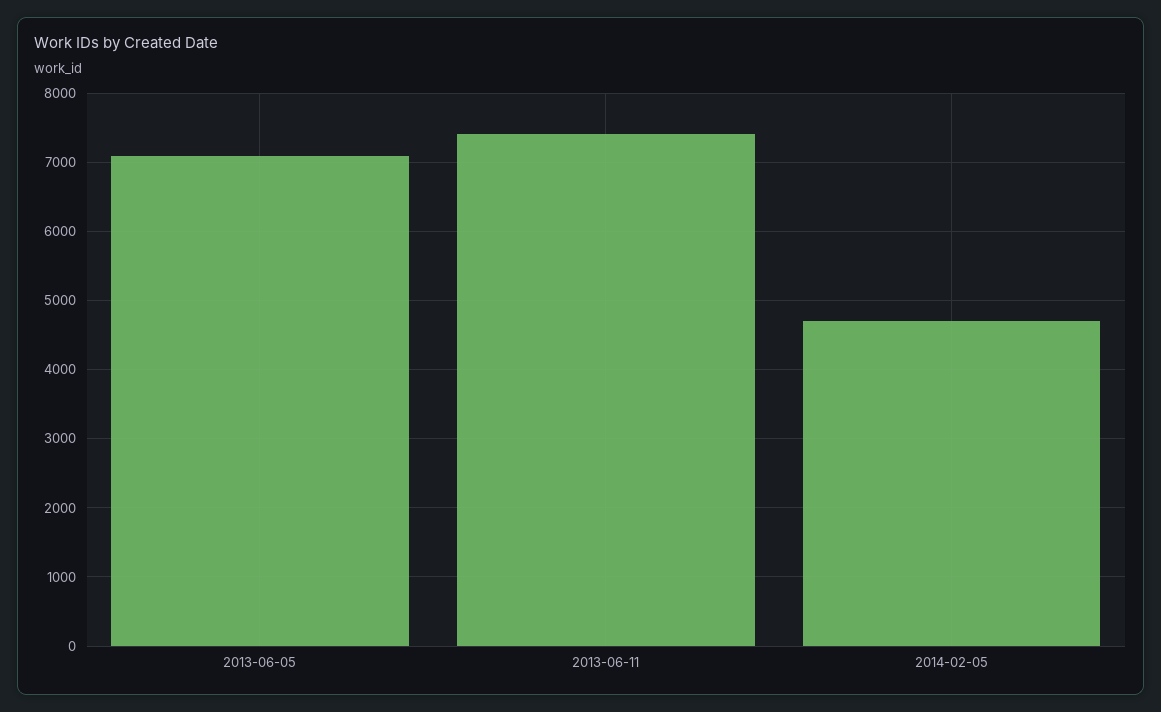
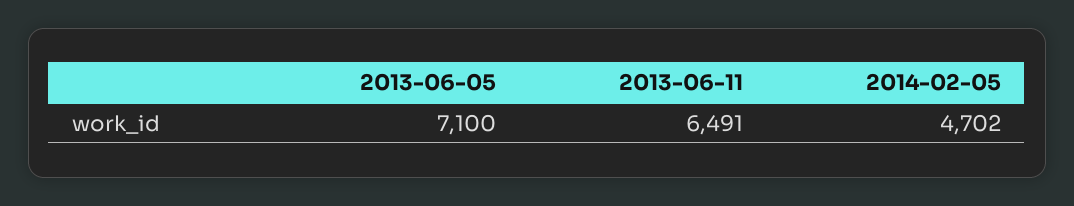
  {
    "2013-06-05": 7100,
-   "2013-06-11": 7400,
+   "2013-06-11": 6491,
    "2014-02-05": 4702
  }

